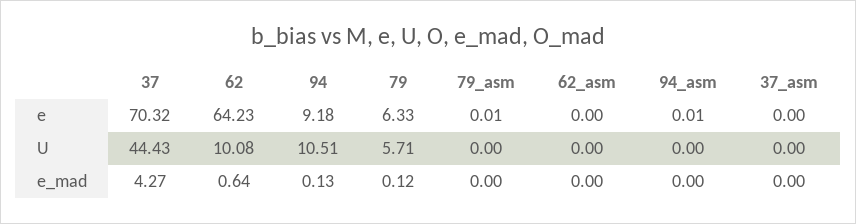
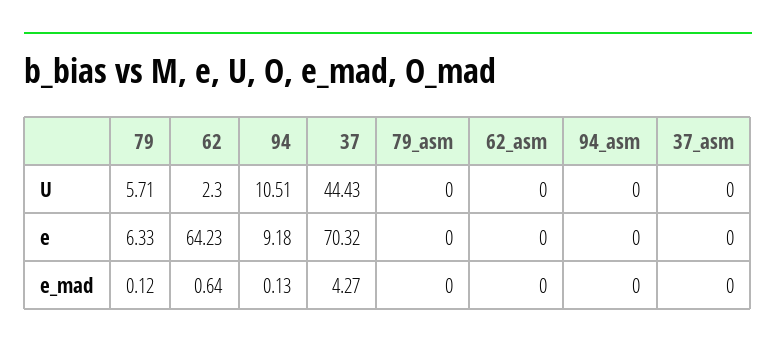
  {
    "37": {
      "e": 70.32,
      "U": 44.43,
      "e_mad": 4.27
    },
    "62": {
      "e": 64.23,
-     "U": 10.08,
+     "U": 2.3,
      "e_mad": 0.64
    },
    "94": {
      "e": 9.18,
      "U": 10.51,
      "e_mad": 0.13
    },
    "79": {
      "e": 6.33,
      "U": 5.71,
      "e_mad": 0.12
    },
    "79_asm": {
-     "e": 0.01,
+     "e": 0,
      "U": 0,
      "e_mad": 0
    },
    "62_asm": {
      "e": 0,
      "U": 0,
      "e_mad": 0
    },
    "94_asm": {
-     "e": 0.01,
+     "e": 0,
      "U": 0,
      "e_mad": 0
    },
    "37_asm": {
      "e": 0,
      "U": 0,
      "e_mad": 0
    }
  }

